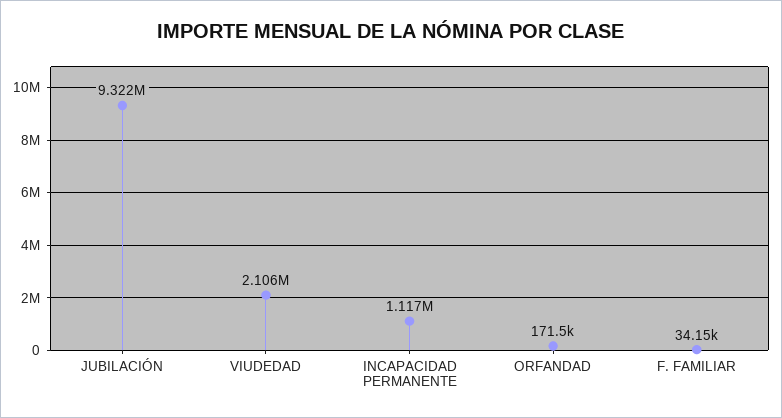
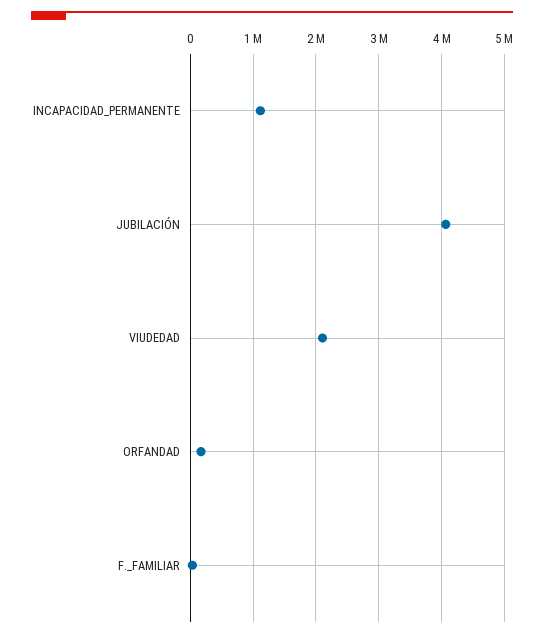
  {
-   "JUBILACIÓN": 9322000,
+   "JUBILACIÓN": 4100000,
    "VIUDEDAD": 2106000,
    "INCAPACIDAD PERMANENTE": 1117000,
    "ORFANDAD": 171500,
    "F. FAMILIAR": 34150
  }

